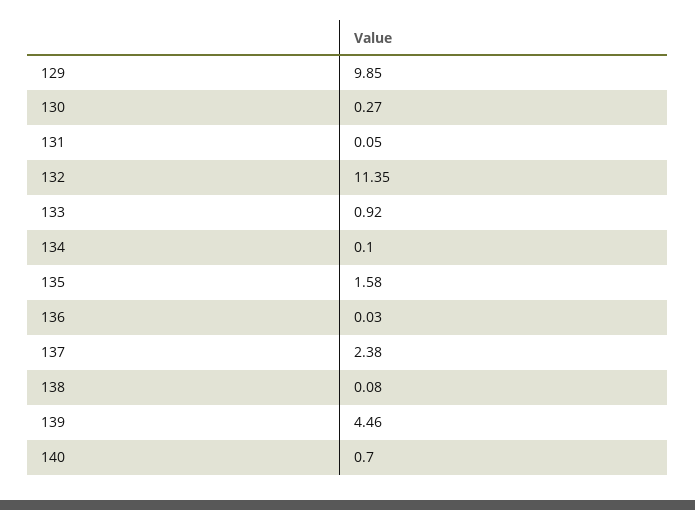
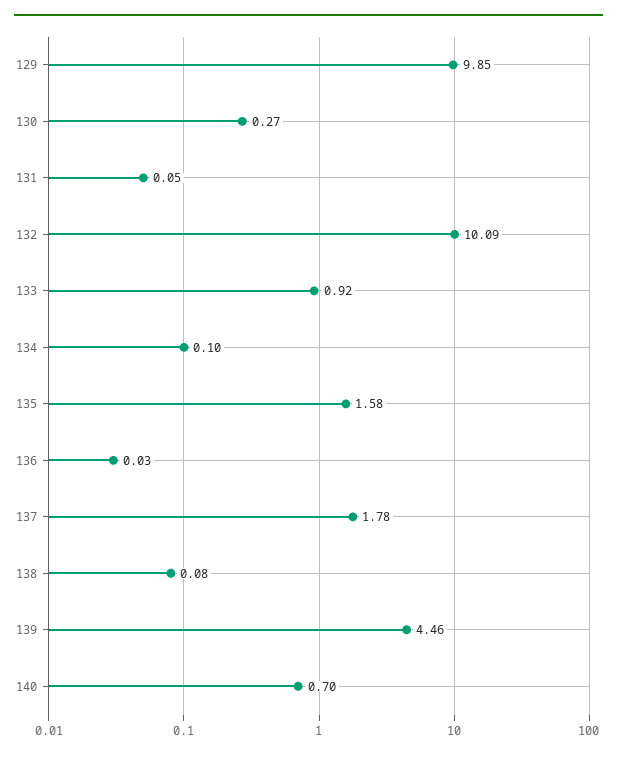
  {
    "129": 9.85,
    "130": 0.27,
    "131": 0.05,
-   "132": 11.35,
+   "132": 10.09,
    "133": 0.92,
    "134": 0.1,
    "135": 1.58,
    "136": 0.03,
-   "137": 2.38,
+   "137": 1.78,
    "138": 0.08,
    "139": 4.46,
    "140": 0.7
  }

